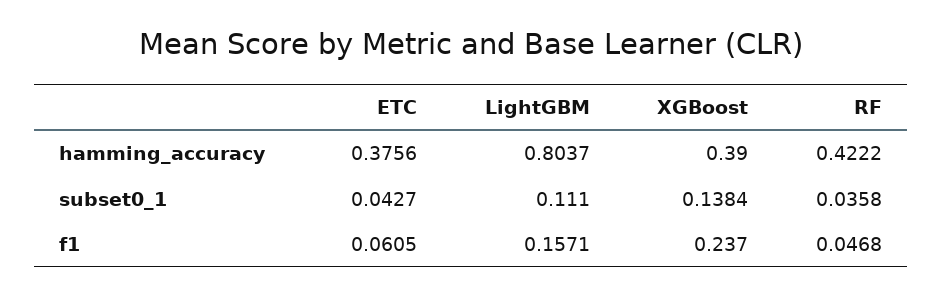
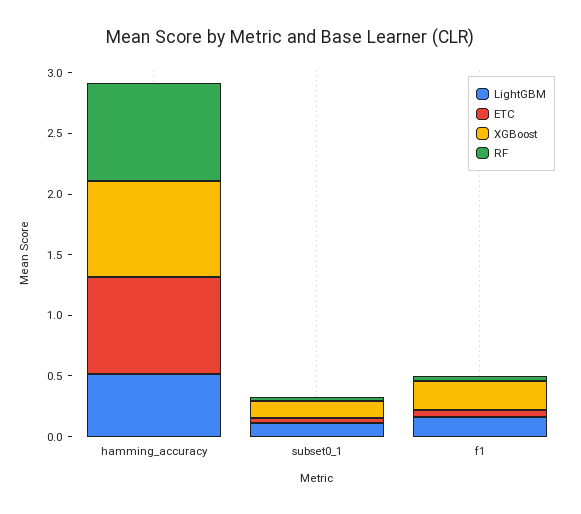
  {
    "ETC": {
-     "hamming_accuracy": 0.3756,
+     "hamming_accuracy": 0.8,
      "subset0_1": 0.0427,
      "f1": 0.0605
    },
    "LightGBM": {
-     "hamming_accuracy": 0.8037,
+     "hamming_accuracy": 0.5,
      "subset0_1": 0.111,
      "f1": 0.1571
    },
    "XGBoost": {
-     "hamming_accuracy": 0.39,
+     "hamming_accuracy": 0.8,
      "subset0_1": 0.1384,
      "f1": 0.237
    },
    "RF": {
-     "hamming_accuracy": 0.4222,
+     "hamming_accuracy": 0.8,
      "subset0_1": 0.0358,
      "f1": 0.0468
    }
  }

